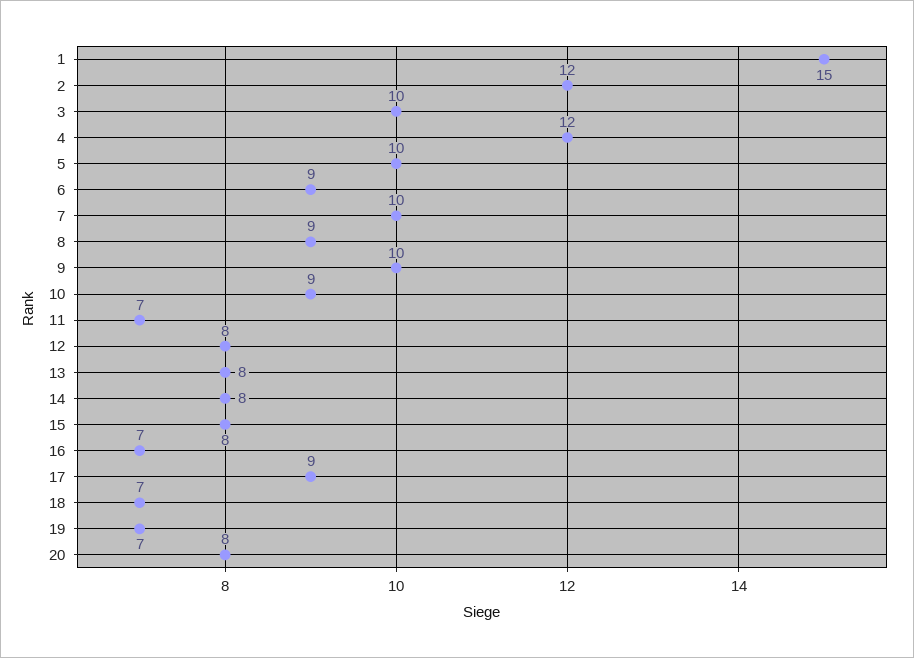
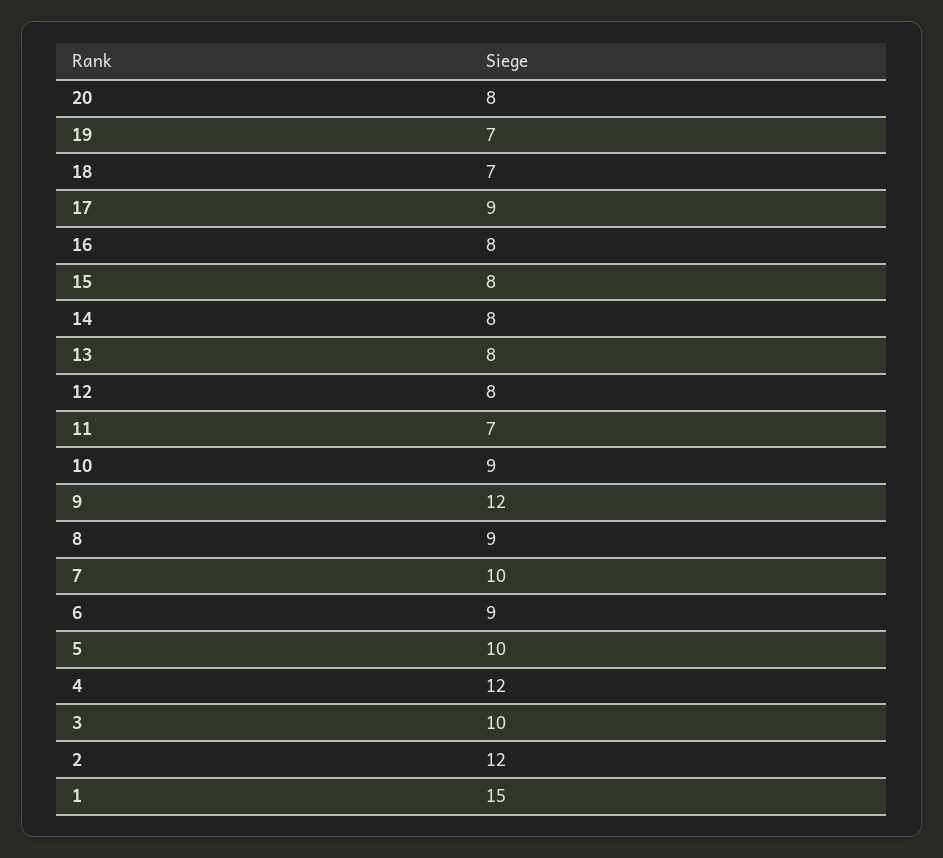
  {
    "1": 15,
    "2": 12,
    "3": 10,
    "4": 12,
    "5": 10,
    "6": 9,
    "7": 10,
    "8": 9,
-   "9": 10,
+   "9": 12,
    "10": 9,
    "11": 7,
    "12": 8,
    "13": 8,
    "14": 8,
    "15": 8,
-   "16": 7,
+   "16": 8,
    "17": 9,
    "18": 7,
    "19": 7,
    "20": 8
  }

